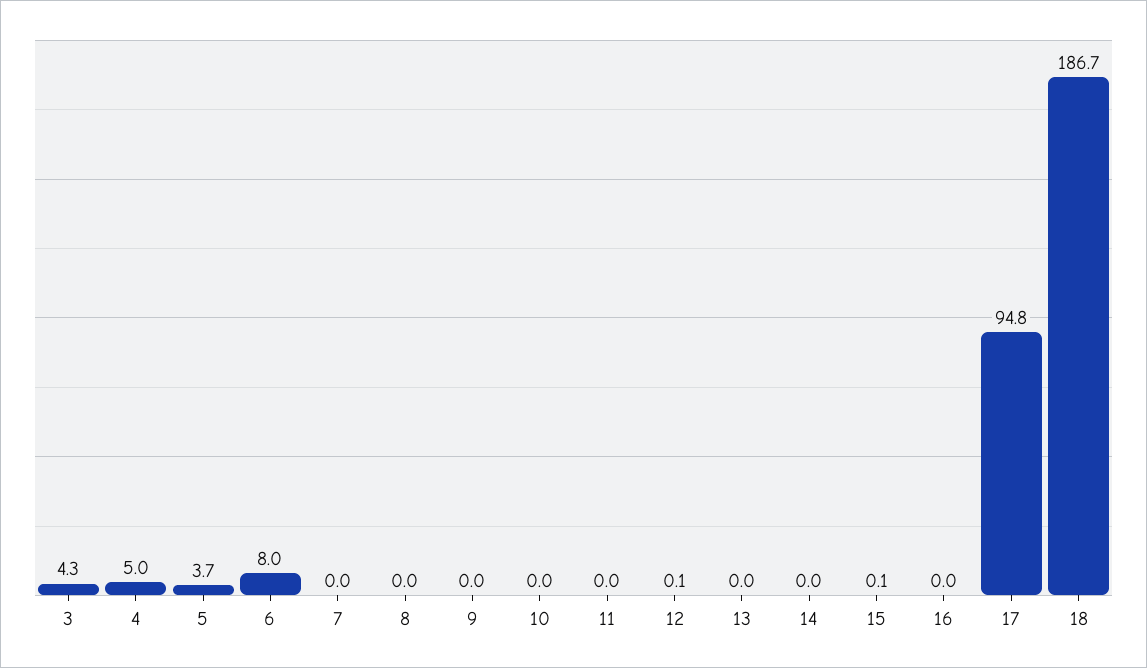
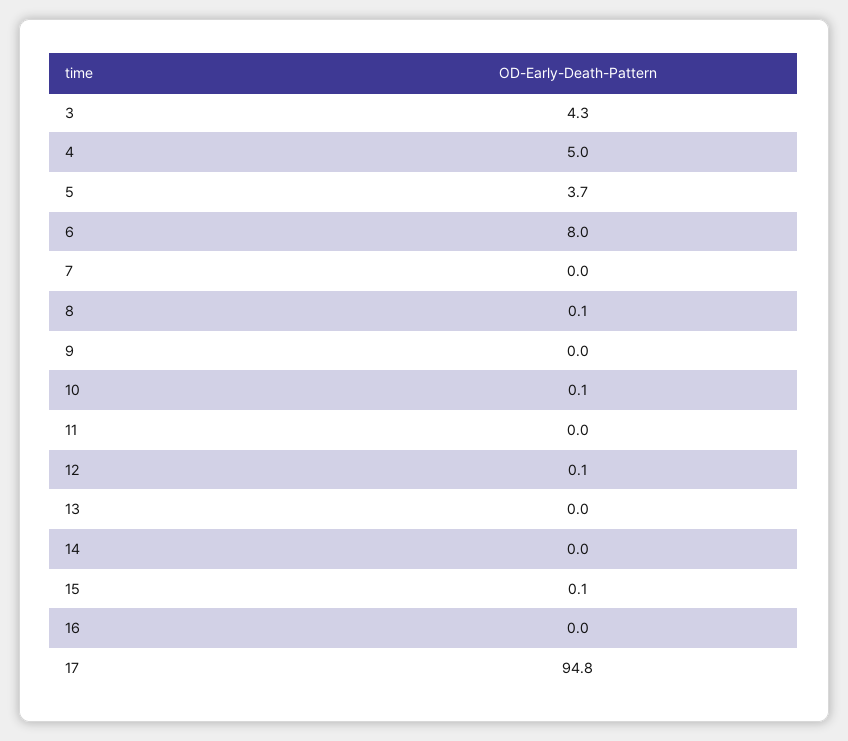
  {
    "3": 4.3,
    "4": 5,
    "5": 3.7,
    "6": 8,
    "7": 0,
-   "8": 0,
+   "8": 0.1,
    "9": 0,
-   "10": 0,
+   "10": 0.1,
    "11": 0,
    "12": 0.1,
    "13": 0,
    "14": 0,
    "15": 0.1,
    "16": 0,
-   "17": 94.8,
+   "17": 94.8
-   "18": 186.7
  }

